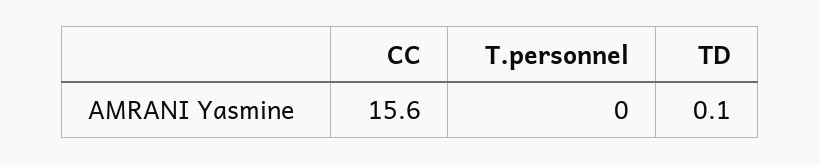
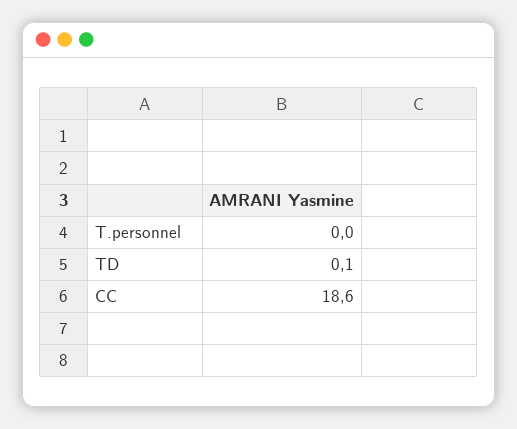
  {
-   "CC": 15.6,
+   "CC": 18.6,
    "T.personnel": 0,
    "TD": 0.1
  }

